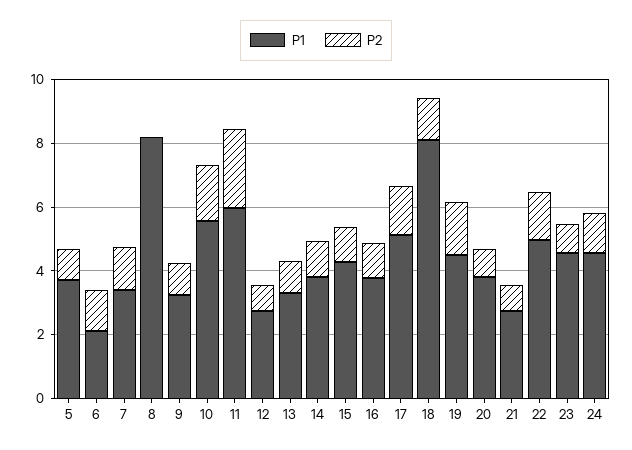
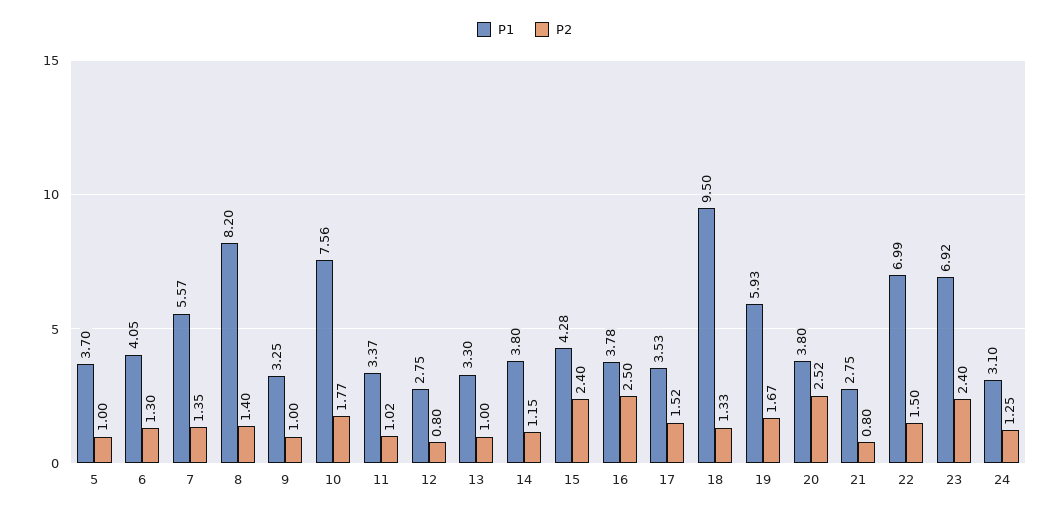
  {
    "P1": {
      "5": 3.7,
-     "6": 2,
+     "6": 4.05,
-     "7": 3.5,
+     "7": 5.57,
      "8": 8.2,
      "9": 3.25,
-     "10": 5.5,
+     "10": 7.56,
-     "11": 6,
+     "11": 3.37,
      "12": 2.75,
      "13": 3.3,
      "14": 3.8,
      "15": 4.28,
      "16": 3.78,
-     "17": 5,
+     "17": 3.53,
-     "18": 8,
+     "18": 9.5,
-     "19": 4.5,
+     "19": 5.93,
      "20": 3.8,
      "21": 2.75,
-     "22": 5,
+     "22": 6.99,
-     "23": 4.5,
+     "23": 6.92,
-     "24": 4.5
+     "24": 3.1
    },
    "P2": {
      "5": 1,
      "6": 1.3,
      "7": 1.35,
-     "8": 0,
+     "8": 1.4,
      "9": 1,
      "10": 1.77,
-     "11": 2.5,
+     "11": 1.02,
      "12": 0.8,
      "13": 1,
      "14": 1.15,
-     "15": 1,
+     "15": 2.4,
-     "16": 1,
+     "16": 2.5,
      "17": 1.52,
      "18": 1.33,
      "19": 1.67,
-     "20": 1,
+     "20": 2.52,
      "21": 0.8,
      "22": 1.5,
-     "23": 1,
+     "23": 2.4,
      "24": 1.25
    }
  }

